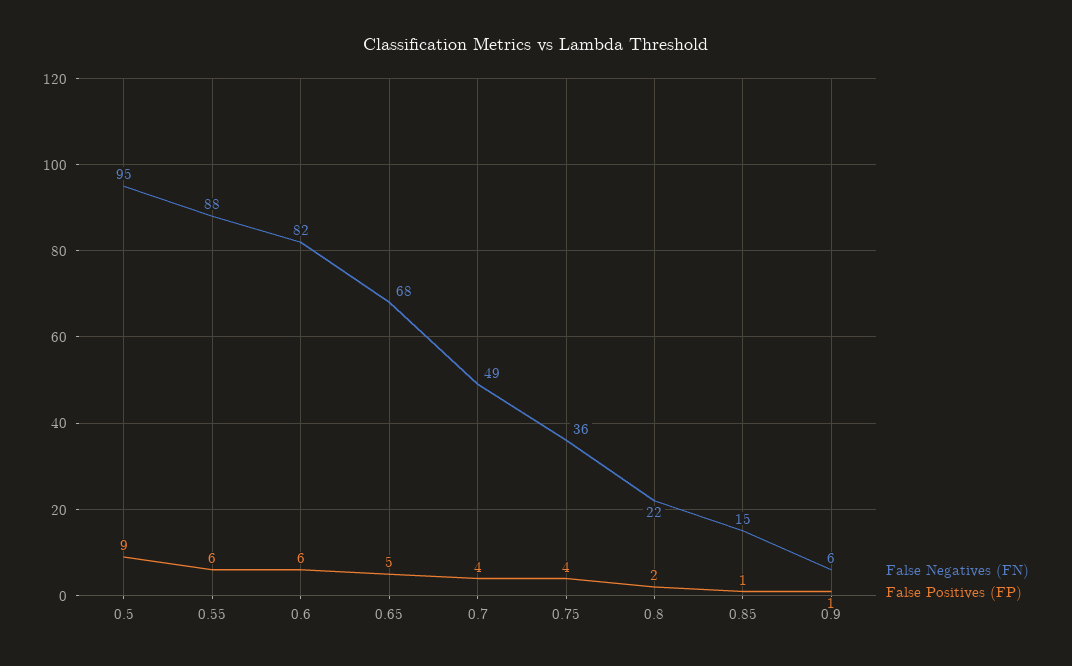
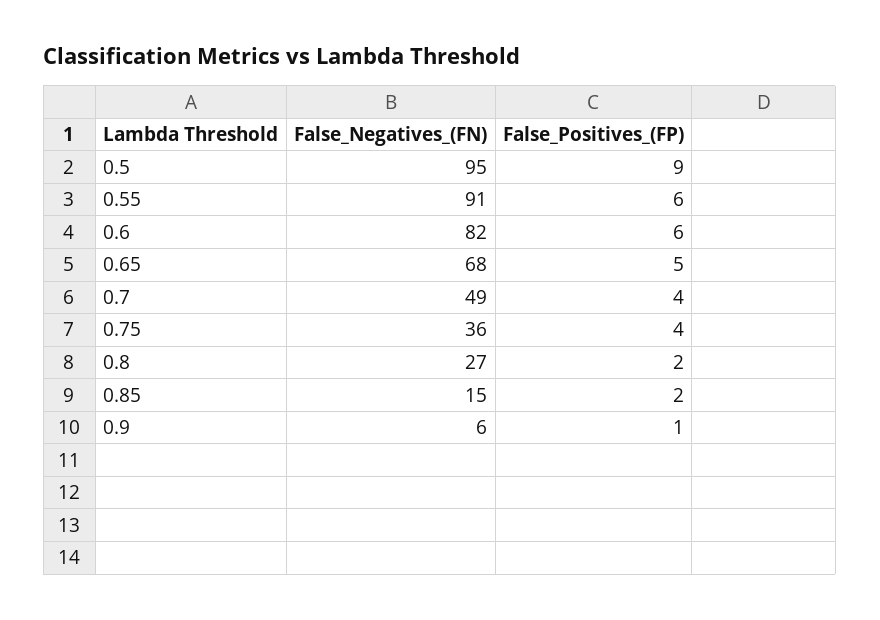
  {
    "False Negatives (FN)": {
      "0.5": 95,
-     "0.55": 88,
+     "0.55": 91,
      "0.6": 82,
      "0.65": 68,
      "0.7": 49,
      "0.75": 36,
-     "0.8": 22,
+     "0.8": 27,
      "0.85": 15,
      "0.9": 6
    },
    "False Positives (FP)": {
      "0.5": 9,
      "0.55": 6,
      "0.6": 6,
      "0.65": 5,
      "0.7": 4,
      "0.75": 4,
      "0.8": 2,
-     "0.85": 1,
+     "0.85": 2,
      "0.9": 1
    }
  }

